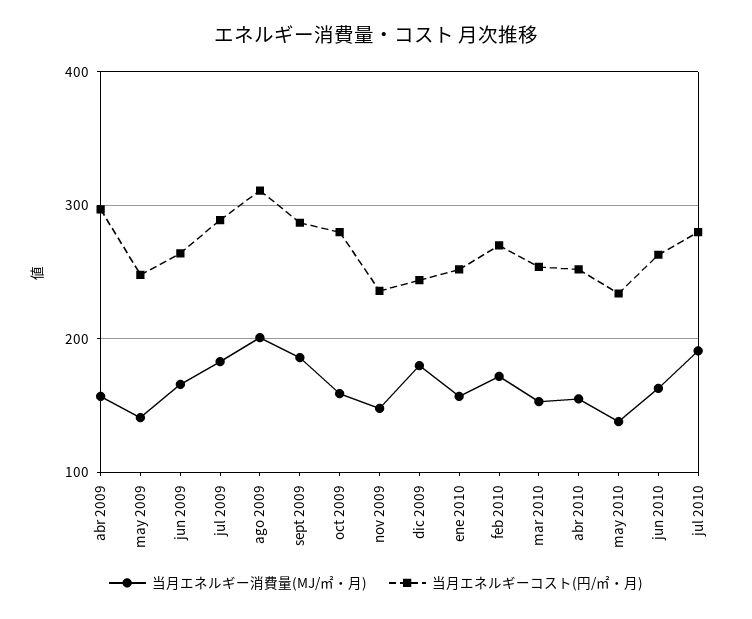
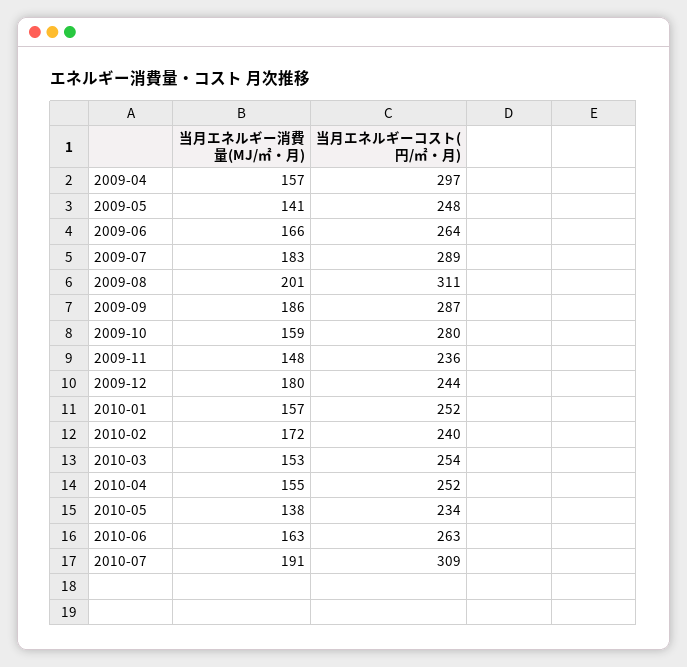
  {
    "当月エネルギー消費量(MJ/㎡・月)": {
      "abr 2009": 157,
      "may 2009": 141,
      "jun 2009": 166,
      "jul 2009": 183,
      "ago 2009": 201,
      "sept 2009": 186,
      "oct 2009": 159,
      "nov 2009": 148,
      "dic 2009": 180,
      "ene 2010": 157,
      "feb 2010": 172,
      "mar 2010": 153,
      "abr 2010": 155,
      "may 2010": 138,
      "jun 2010": 163,
      "jul 2010": 191
    },
    "当月エネルギーコスト(円/㎡・月)": {
      "abr 2009": 297,
      "may 2009": 248,
      "jun 2009": 264,
      "jul 2009": 289,
      "ago 2009": 311,
      "sept 2009": 287,
      "oct 2009": 280,
      "nov 2009": 236,
      "dic 2009": 244,
      "ene 2010": 252,
-     "feb 2010": 270,
+     "feb 2010": 240,
      "mar 2010": 254,
      "abr 2010": 252,
      "may 2010": 234,
      "jun 2010": 263,
-     "jul 2010": 280
+     "jul 2010": 309
    }
  }

